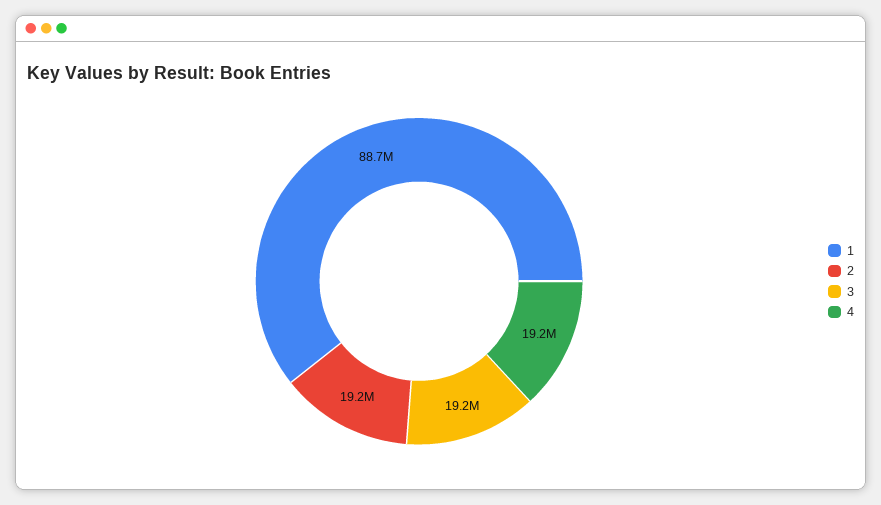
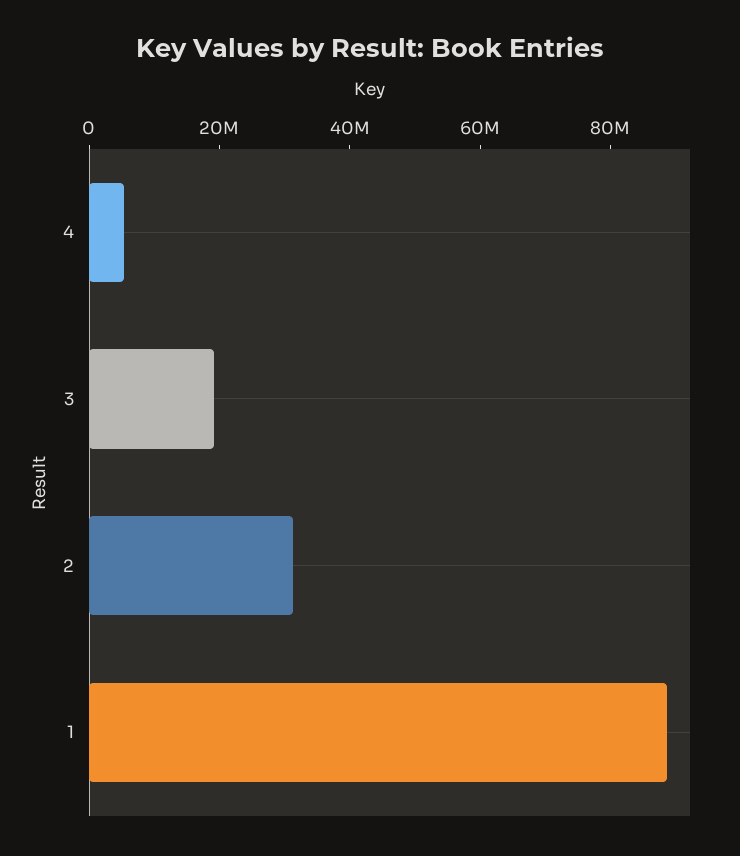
  {
    "1": 88700000,
-   "2": 19200000,
+   "2": 30000000,
    "3": 19200000,
-   "4": 19200000
+   "4": 5000000
  }

